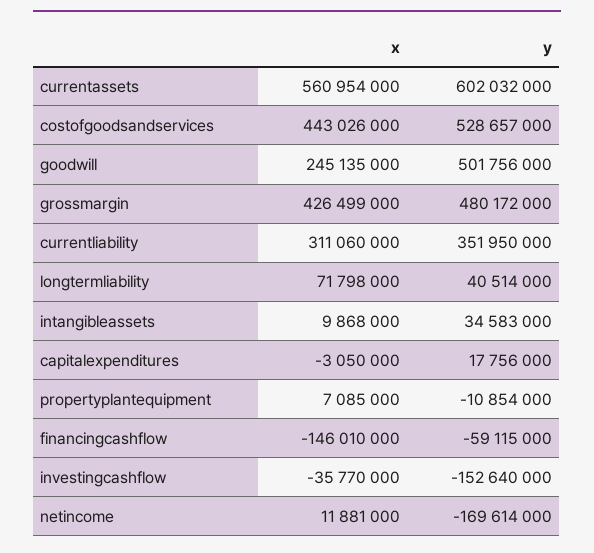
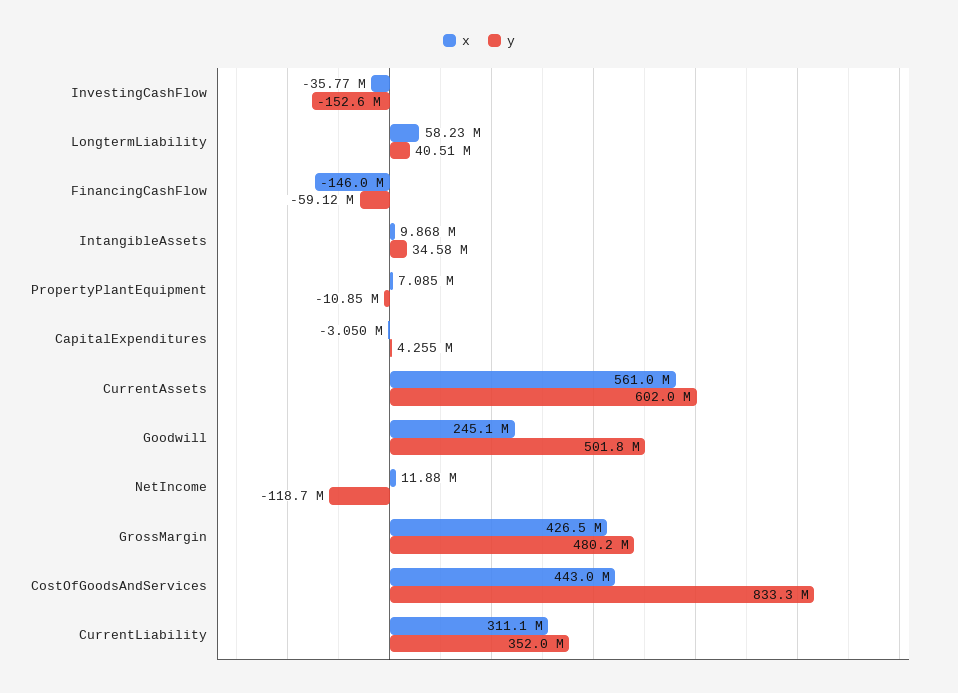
  {
    "x": {
      "currentassets": 560954000,
      "costofgoodsandservices": 443026000,
      "goodwill": 245135000,
      "grossmargin": 426499000,
      "currentliability": 311060000,
-     "longtermliability": 71798000,
+     "longtermliability": 58230000,
      "intangibleassets": 9868000,
      "capitalexpenditures": -3050000,
      "propertyplantequipment": 7085000,
      "financingcashflow": -146010000,
      "investingcashflow": -35770000,
      "netincome": 11881000
    },
    "y": {
      "currentassets": 602032000,
-     "costofgoodsandservices": 528657000,
+     "costofgoodsandservices": 833300000,
      "goodwill": 501756000,
      "grossmargin": 480172000,
      "currentliability": 351950000,
      "longtermliability": 40514000,
      "intangibleassets": 34583000,
-     "capitalexpenditures": 17756000,
+     "capitalexpenditures": 4255000,
      "propertyplantequipment": -10854000,
      "financingcashflow": -59115000,
      "investingcashflow": -152640000,
-     "netincome": -169614000
+     "netincome": -118700000
    }
  }

